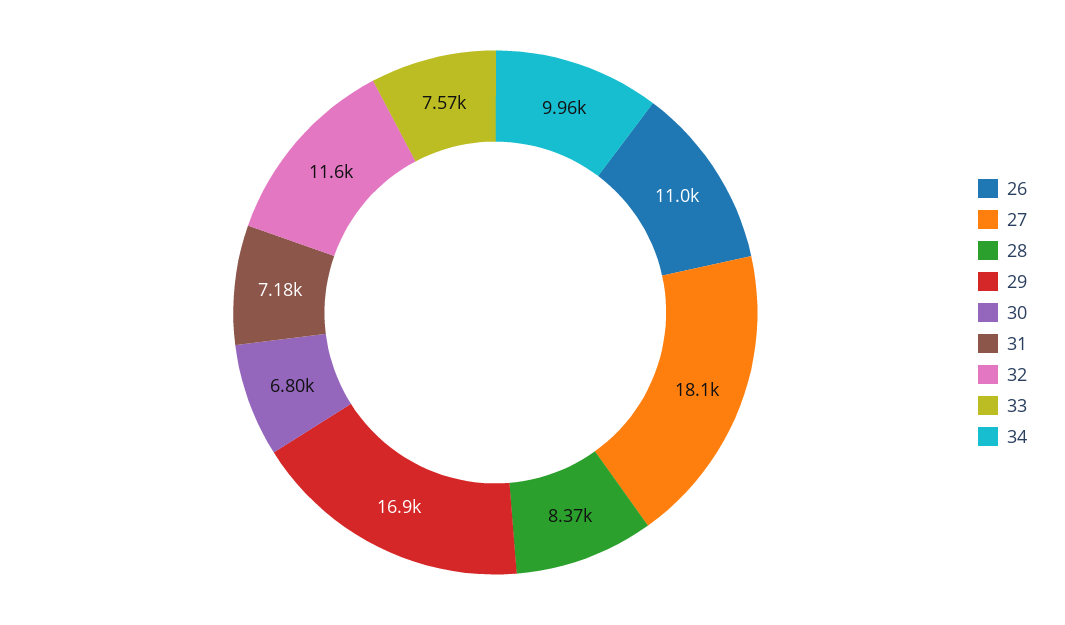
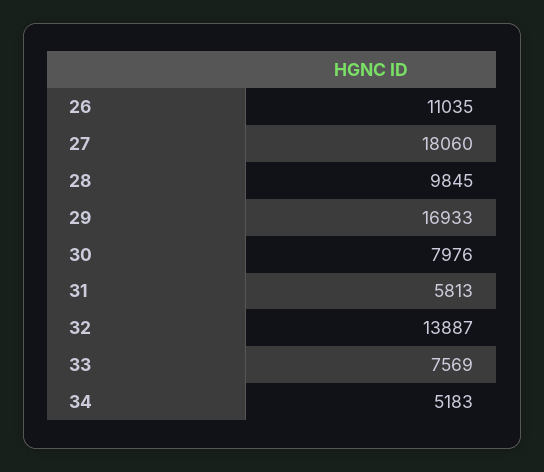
  {
    "26": 11035,
    "27": 18060,
-   "28": 8370,
+   "28": 9845,
    "29": 16933,
-   "30": 6800,
+   "30": 7976,
-   "31": 7180,
+   "31": 5813,
-   "32": 11600,
+   "32": 13887,
    "33": 7569,
-   "34": 9960
+   "34": 5183
  }

